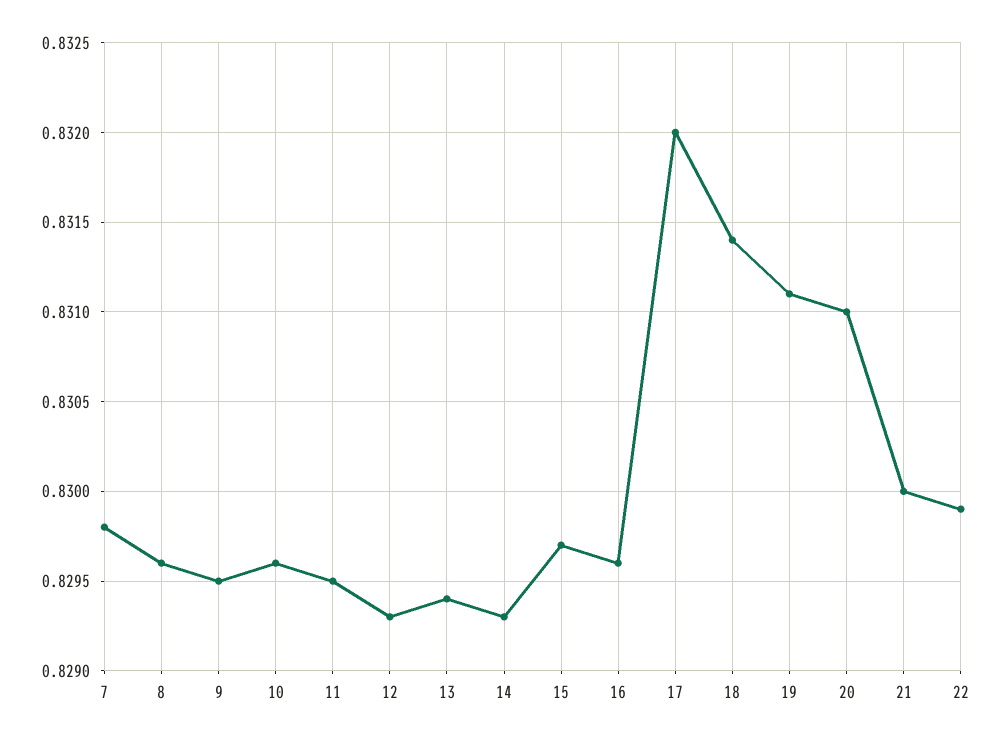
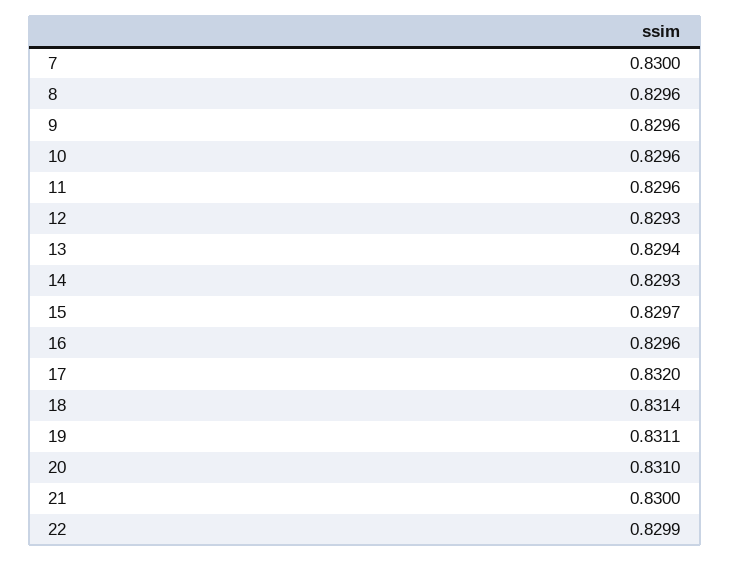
  {
-   "7": 0.8298,
+   "7": 0.83,
    "8": 0.8296,
-   "9": 0.8295,
+   "9": 0.8296,
    "10": 0.8296,
-   "11": 0.8295,
+   "11": 0.8296,
    "12": 0.8293,
    "13": 0.8294,
    "14": 0.8293,
    "15": 0.8297,
    "16": 0.8296,
    "17": 0.832,
    "18": 0.8314,
    "19": 0.8311,
    "20": 0.831,
    "21": 0.83,
    "22": 0.8299
  }

